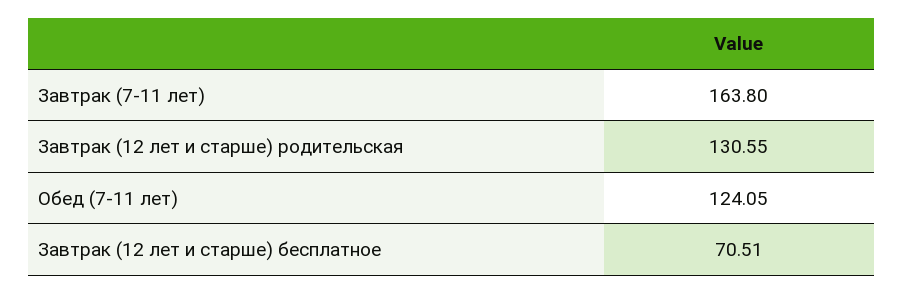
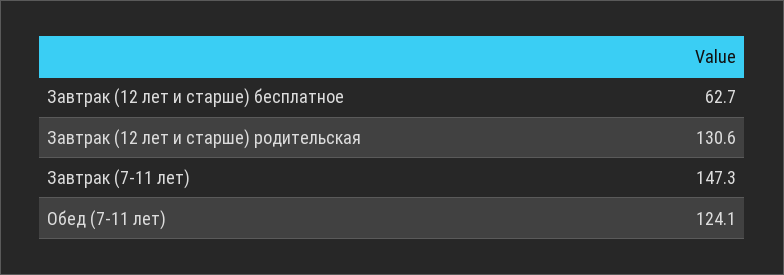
  {
-   "Завтрак (7-11 лет)": 163.8,
+   "Завтрак (7-11 лет)": 147.3,
    "Завтрак (12 лет и старше) родительская": 130.55,
    "Обед (7-11 лет)": 124.05,
-   "Завтрак (12 лет и старше) бесплатное": 70.51
+   "Завтрак (12 лет и старше) бесплатное": 62.7
  }

